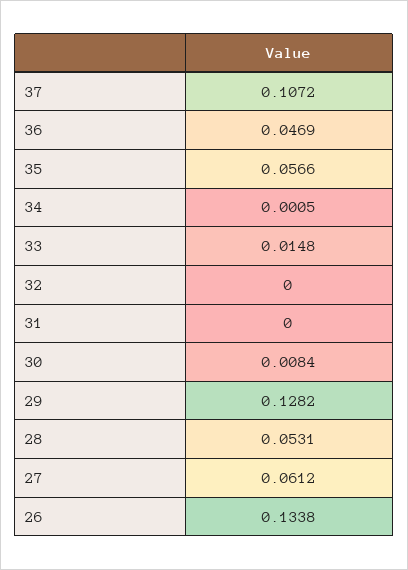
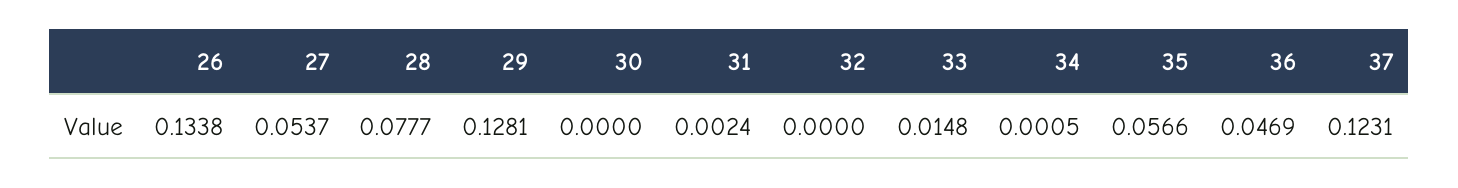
  {
-   "37": 0.1072,
+   "37": 0.1231,
    "36": 0.0469,
    "35": 0.0566,
    "34": 0.0005,
    "33": 0.0148,
    "32": 0,
-   "31": 0,
+   "31": 0.0024,
-   "30": 0.0084,
+   "30": 0,
-   "29": 0.1282,
+   "29": 0.1281,
-   "28": 0.0531,
+   "28": 0.0777,
-   "27": 0.0612,
+   "27": 0.0537,
    "26": 0.1338
  }

